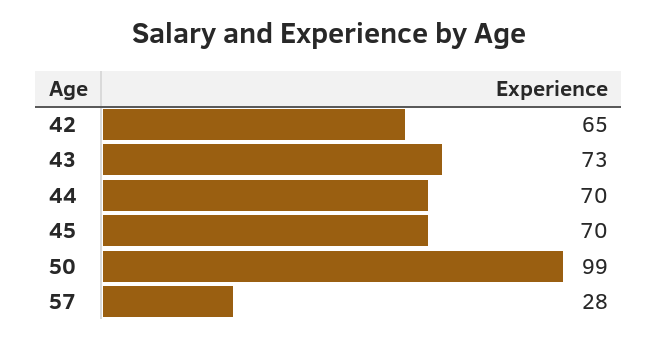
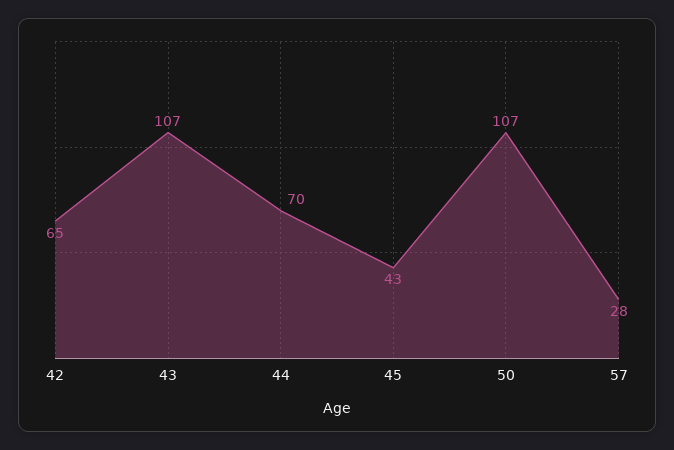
  {
    "42": 65,
-   "43": 73,
+   "43": 107,
    "44": 70,
-   "45": 70,
+   "45": 43,
-   "50": 99,
+   "50": 107,
    "57": 28
  }

